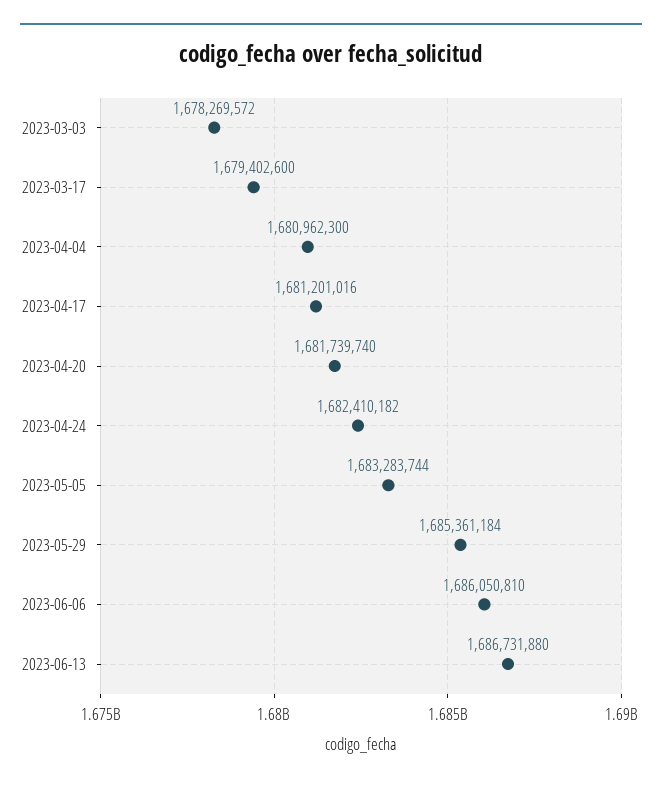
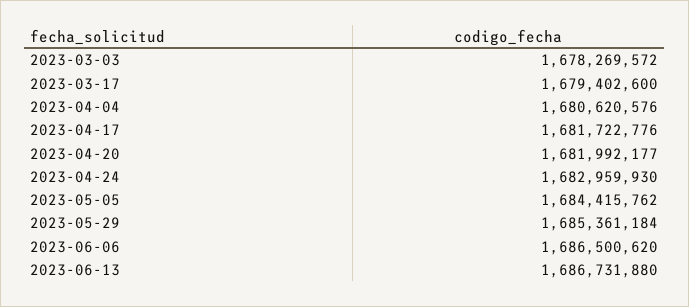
  {
    "2023-03-03": 1678269572,
    "2023-03-17": 1679402600,
-   "2023-04-04": 1680962300,
+   "2023-04-04": 1680620576,
-   "2023-04-17": 1681201016,
+   "2023-04-17": 1681722776,
-   "2023-04-20": 1681739740,
+   "2023-04-20": 1681992177,
-   "2023-04-24": 1682410182,
+   "2023-04-24": 1682959930,
-   "2023-05-05": 1683283744,
+   "2023-05-05": 1684415762,
    "2023-05-29": 1685361184,
-   "2023-06-06": 1686050810,
+   "2023-06-06": 1686500620,
    "2023-06-13": 1686731880
  }

